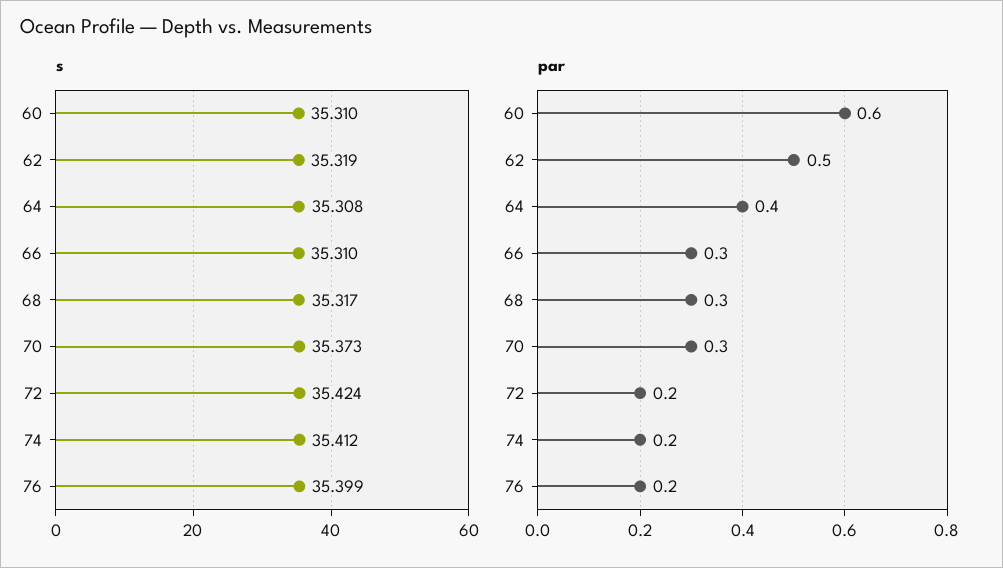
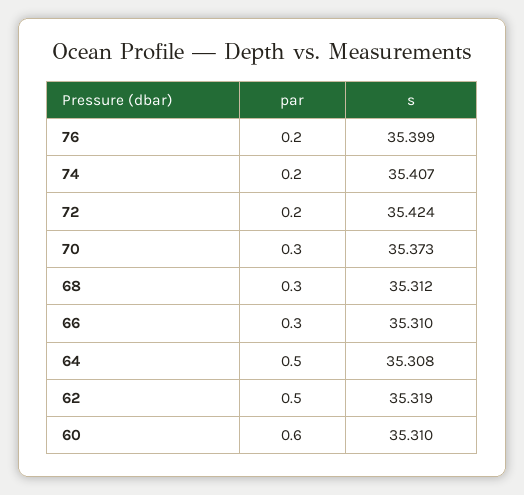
  {
    "s": {
      "60": 35.31,
      "62": 35.319,
      "64": 35.308,
      "66": 35.31,
-     "68": 35.317,
+     "68": 35.312,
      "70": 35.373,
      "72": 35.424,
-     "74": 35.412,
+     "74": 35.407,
      "76": 35.399
    },
    "par": {
      "60": 0.6,
      "62": 0.5,
-     "64": 0.4,
+     "64": 0.5,
      "66": 0.3,
      "68": 0.3,
      "70": 0.3,
      "72": 0.2,
      "74": 0.2,
      "76": 0.2
    }
  }

